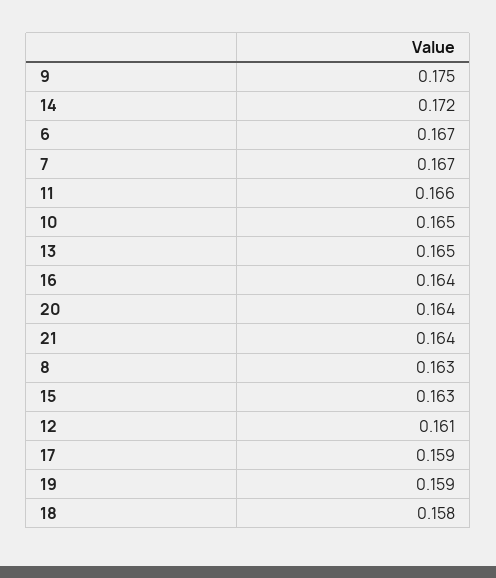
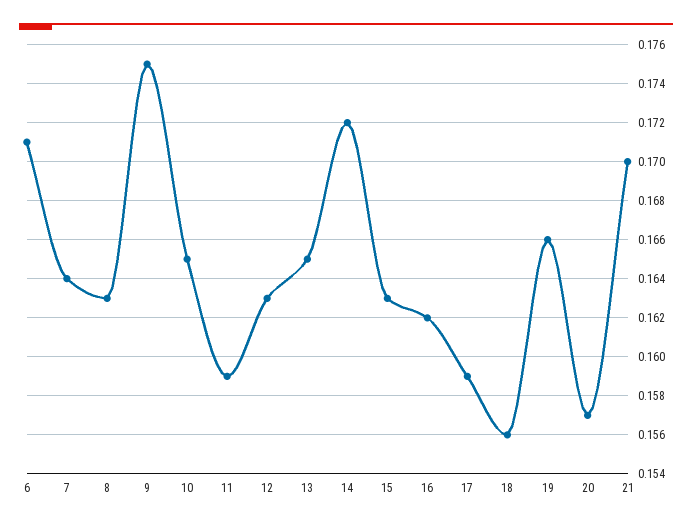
  {
    "9": 0.175,
    "14": 0.172,
-   "6": 0.167,
+   "6": 0.171,
-   "7": 0.167,
+   "7": 0.164,
-   "11": 0.166,
+   "11": 0.159,
    "10": 0.165,
    "13": 0.165,
-   "16": 0.164,
+   "16": 0.162,
-   "20": 0.164,
+   "20": 0.157,
-   "21": 0.164,
+   "21": 0.17,
    "8": 0.163,
    "15": 0.163,
-   "12": 0.161,
+   "12": 0.163,
    "17": 0.159,
-   "19": 0.159,
+   "19": 0.166,
-   "18": 0.158
+   "18": 0.156
  }

